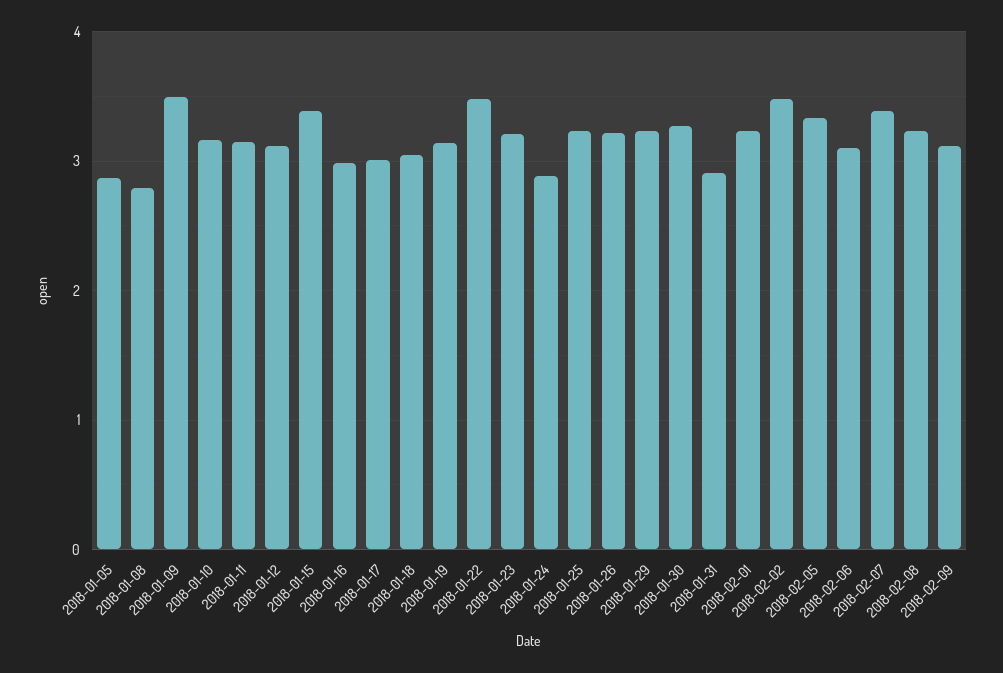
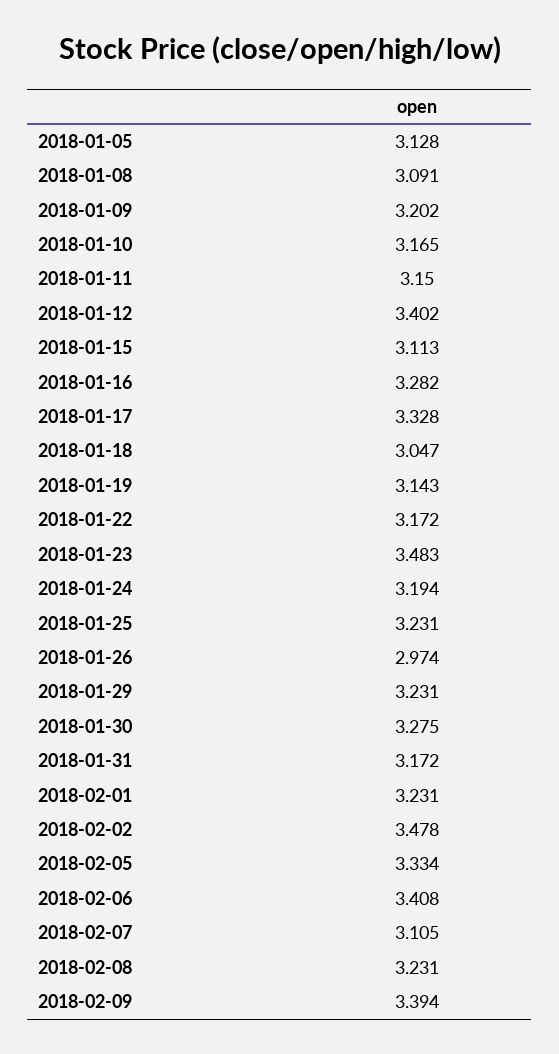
  {
-   "2018-01-05": 2.9,
+   "2018-01-05": 3.128,
-   "2018-01-08": 2.8,
+   "2018-01-08": 3.091,
-   "2018-01-09": 3.5,
+   "2018-01-09": 3.202,
    "2018-01-10": 3.165,
    "2018-01-11": 3.15,
-   "2018-01-12": 3.1,
+   "2018-01-12": 3.402,
-   "2018-01-15": 3.4,
+   "2018-01-15": 3.113,
-   "2018-01-16": 3,
+   "2018-01-16": 3.282,
-   "2018-01-17": 3,
+   "2018-01-17": 3.328,
    "2018-01-18": 3.047,
    "2018-01-19": 3.143,
-   "2018-01-22": 3.5,
+   "2018-01-22": 3.172,
-   "2018-01-23": 3.2,
+   "2018-01-23": 3.483,
-   "2018-01-24": 2.9,
+   "2018-01-24": 3.194,
    "2018-01-25": 3.231,
-   "2018-01-26": 3.2,
+   "2018-01-26": 2.974,
    "2018-01-29": 3.231,
    "2018-01-30": 3.275,
-   "2018-01-31": 2.9,
+   "2018-01-31": 3.172,
    "2018-02-01": 3.231,
    "2018-02-02": 3.478,
    "2018-02-05": 3.334,
-   "2018-02-06": 3.1,
+   "2018-02-06": 3.408,
-   "2018-02-07": 3.4,
+   "2018-02-07": 3.105,
    "2018-02-08": 3.231,
-   "2018-02-09": 3.1
+   "2018-02-09": 3.394
  }

